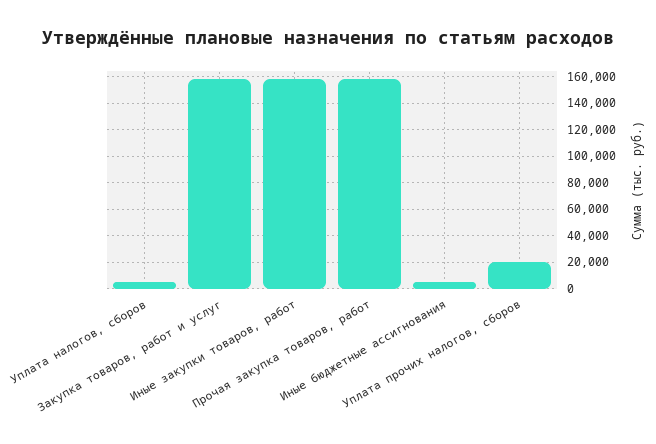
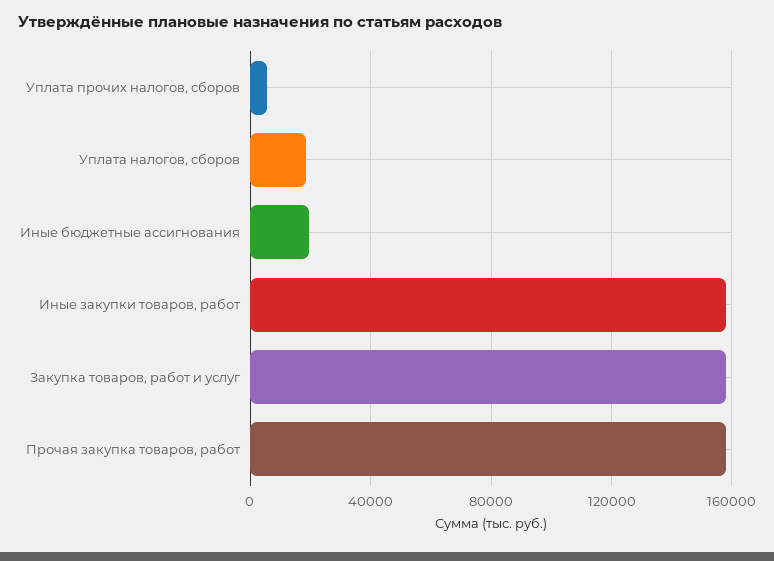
  {
-   "Уплата налогов, сборов": 5000,
+   "Уплата налогов, сборов": 20000,
    "Закупка товаров, работ и услуг": 160000,
    "Иные закупки товаров, работ": 160000,
    "Прочая закупка товаров, работ": 160000,
-   "Иные бюджетные ассигнования": 5000,
+   "Иные бюджетные ассигнования": 20000,
-   "Уплата прочих налогов, сборов": 20000
+   "Уплата прочих налогов, сборов": 5000
  }

